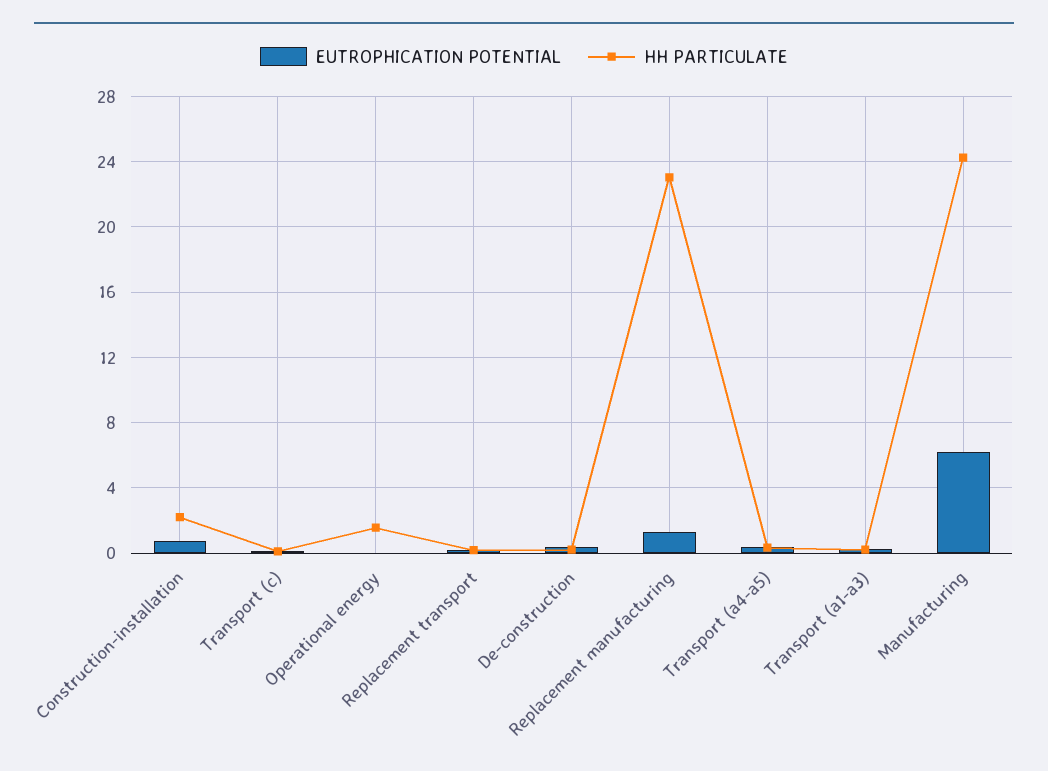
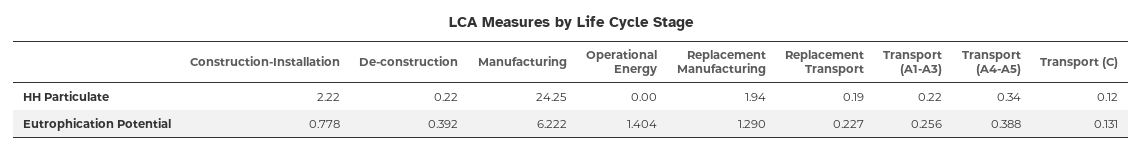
  {
    "EUTROPHICATION POTENTIAL": {
      "Construction-installation": 0.778,
      "Transport (c)": 0.131,
-     "Operational energy": 0,
+     "Operational energy": 1.404,
      "Replacement transport": 0.227,
      "De-construction": 0.392,
      "Replacement manufacturing": 1.29,
      "Transport (a4-a5)": 0.388,
      "Transport (a1-a3)": 0.256,
      "Manufacturing": 6.222
    },
    "HH PARTICULATE": {
      "Construction-installation": 2.22,
      "Transport (c)": 0.12,
-     "Operational energy": 1.5,
+     "Operational energy": 0,
      "Replacement transport": 0.19,
      "De-construction": 0.22,
-     "Replacement manufacturing": 23,
+     "Replacement manufacturing": 1.94,
      "Transport (a4-a5)": 0.34,
      "Transport (a1-a3)": 0.22,
      "Manufacturing": 24.25
    }
  }

